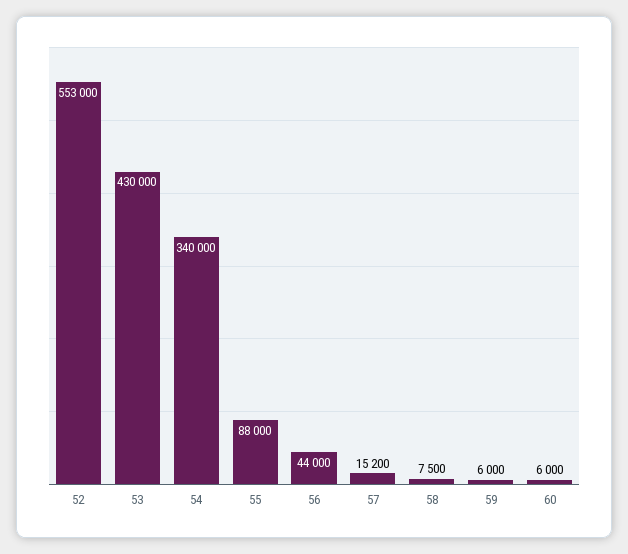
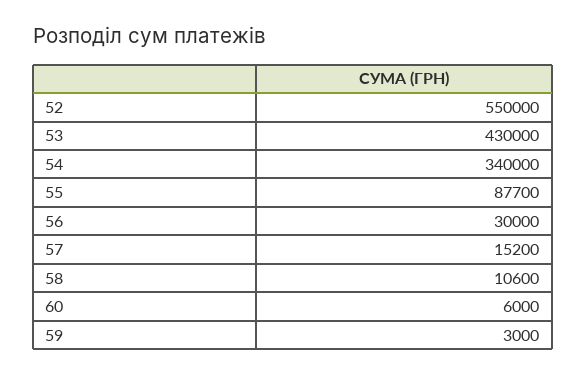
  {
-   "52": 553000,
+   "52": 550000,
    "53": 430000,
    "54": 340000,
-   "55": 88000,
+   "55": 87700,
-   "56": 44000,
+   "56": 30000,
    "57": 15200,
-   "58": 7500,
+   "58": 10600,
-   "59": 6000,
+   "59": 3000,
    "60": 6000
  }

